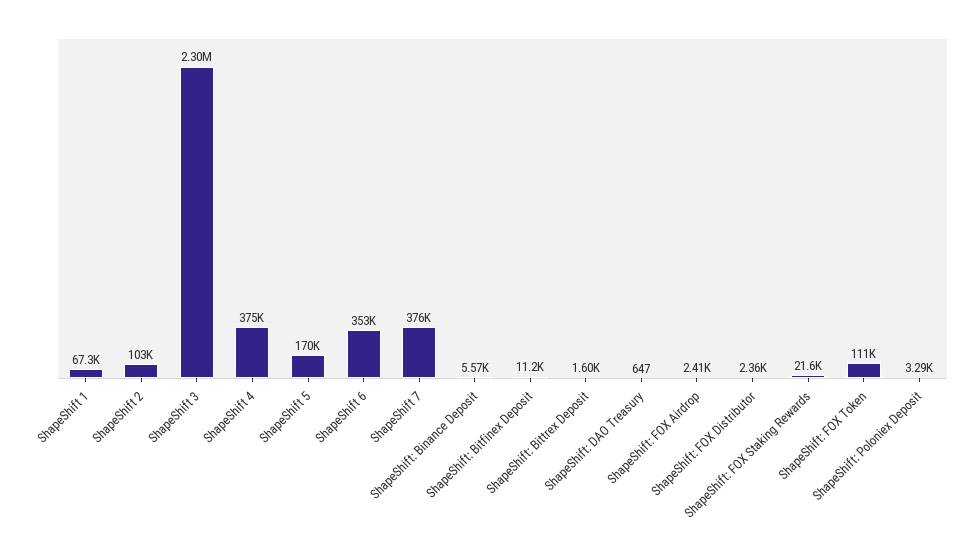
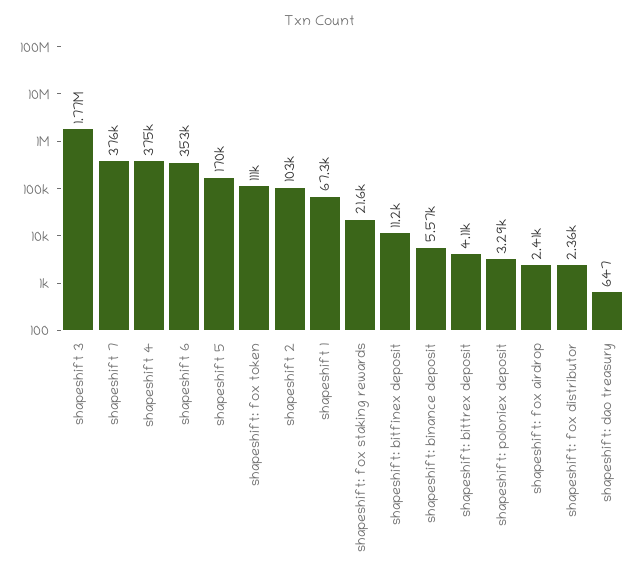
  {
    "ShapeShift 1": 67300,
    "ShapeShift 2": 103000,
-   "ShapeShift 3": 2300000,
+   "ShapeShift 3": 1770000,
    "ShapeShift 4": 375000,
    "ShapeShift 5": 170000,
    "ShapeShift 6": 353000,
    "ShapeShift 7": 376000,
    "ShapeShift: Binance Deposit": 5570,
    "ShapeShift: Bitfinex Deposit": 11200,
-   "ShapeShift: Bittrex Deposit": 1600,
+   "ShapeShift: Bittrex Deposit": 4110,
    "ShapeShift: DAO Treasury": 647,
    "ShapeShift: FOX Airdrop": 2410,
    "ShapeShift: FOX Distributor": 2360,
    "ShapeShift: FOX Staking Rewards": 21600,
    "ShapeShift: FOX Token": 111000,
    "ShapeShift: Poloniex Deposit": 3290
  }

